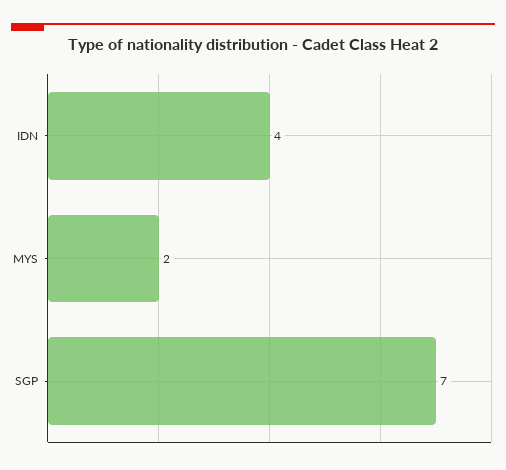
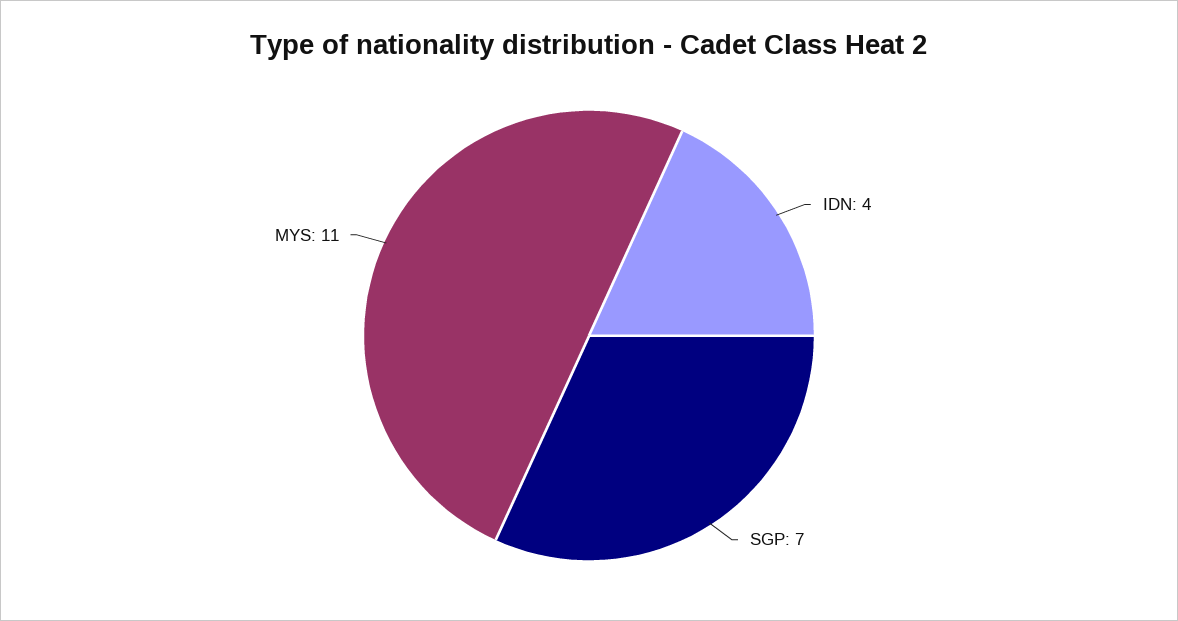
  {
    "IDN": 4,
-   "MYS": 2,
+   "MYS": 11,
    "SGP": 7
  }

